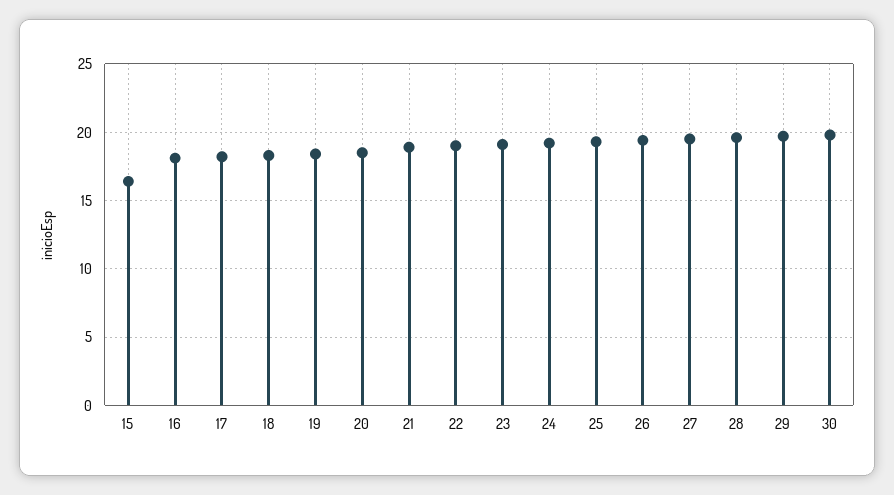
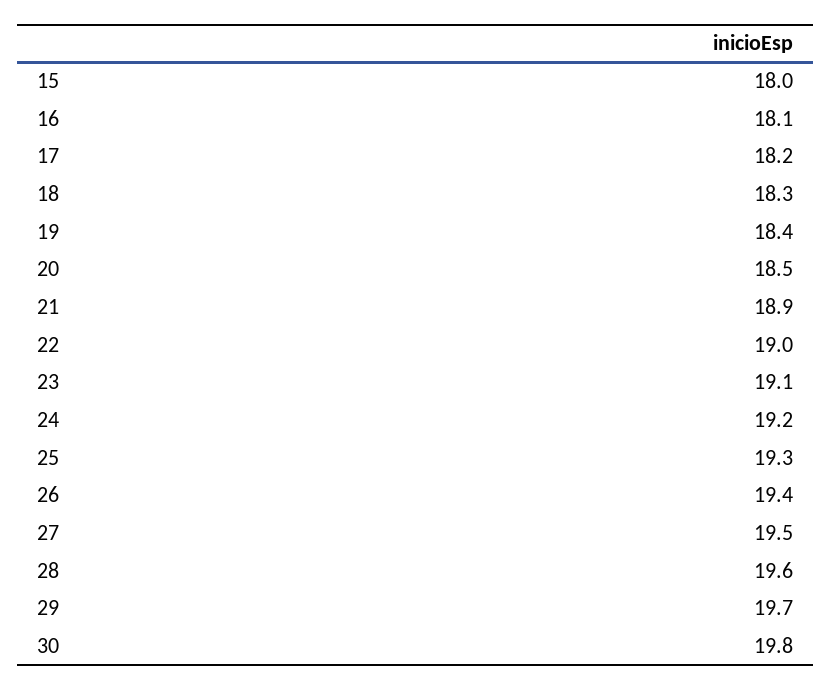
  {
-   "15": 16.5,
+   "15": 18,
    "16": 18.1,
    "17": 18.2,
    "18": 18.3,
    "19": 18.4,
    "20": 18.5,
    "21": 18.9,
    "22": 19,
    "23": 19.1,
    "24": 19.2,
    "25": 19.3,
    "26": 19.4,
    "27": 19.5,
    "28": 19.6,
    "29": 19.7,
    "30": 19.8
  }

